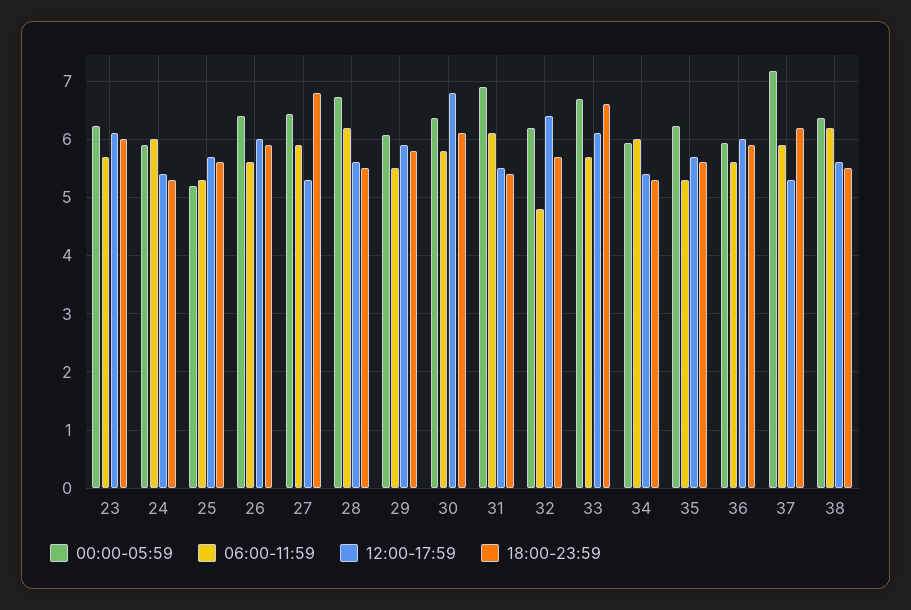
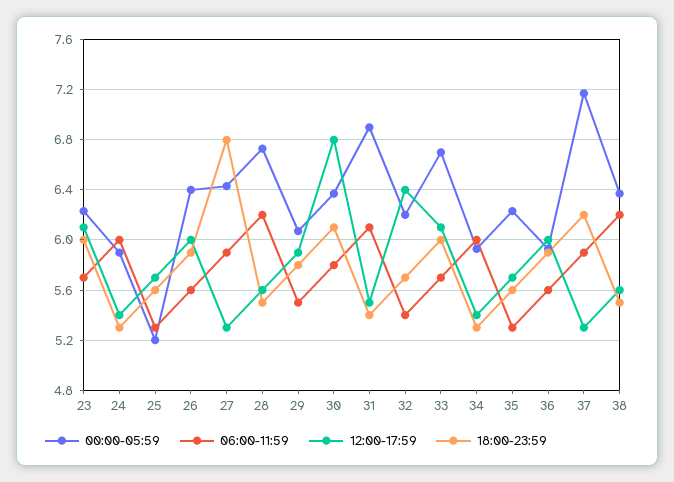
  {
    "00:00-05:59": {
      "23": 6.25,
      "24": 5.9,
      "25": 5.2,
      "26": 6.4,
      "27": 6.45,
      "28": 6.75,
      "29": 6.05,
      "30": 6.35,
      "31": 6.9,
      "32": 6.2,
      "33": 6.7,
      "34": 5.95,
      "35": 6.25,
      "36": 5.95,
      "37": 7.15,
      "38": 6.35
    },
    "06:00-11:59": {
      "23": 5.7,
      "24": 6,
      "25": 5.3,
      "26": 5.6,
      "27": 5.9,
      "28": 6.2,
      "29": 5.5,
      "30": 5.8,
      "31": 6.1,
-     "32": 4.8,
+     "32": 5.4,
      "33": 5.7,
      "34": 6,
      "35": 5.3,
      "36": 5.6,
      "37": 5.9,
      "38": 6.2
    },
    "12:00-17:59": {
      "23": 6.1,
      "24": 5.4,
      "25": 5.7,
      "26": 6,
      "27": 5.3,
      "28": 5.6,
      "29": 5.9,
      "30": 6.8,
      "31": 5.5,
      "32": 6.4,
      "33": 6.1,
      "34": 5.4,
      "35": 5.7,
      "36": 6,
      "37": 5.3,
      "38": 5.6
    },
    "18:00-23:59": {
      "23": 6,
      "24": 5.3,
      "25": 5.6,
      "26": 5.9,
      "27": 6.8,
      "28": 5.5,
      "29": 5.8,
      "30": 6.1,
      "31": 5.4,
      "32": 5.7,
-     "33": 6.6,
+     "33": 6,
      "34": 5.3,
      "35": 5.6,
      "36": 5.9,
      "37": 6.2,
      "38": 5.5
    }
  }

